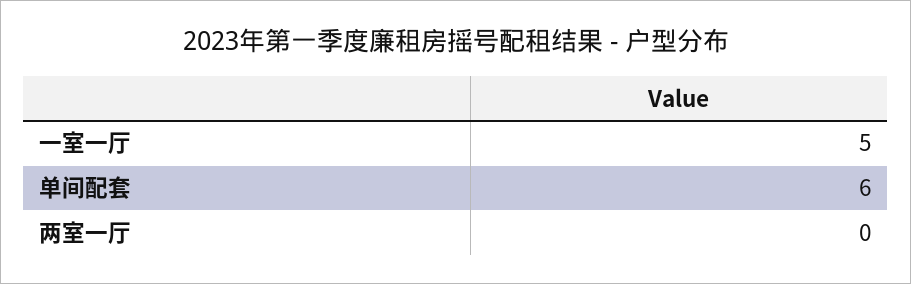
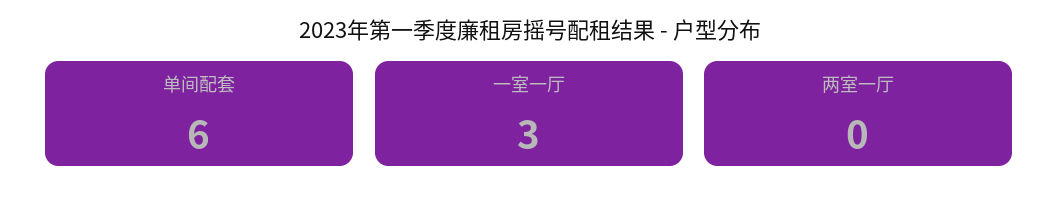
  {
-   "一室一厅": 5,
+   "一室一厅": 3,
    "单间配套": 6,
    "两室一厅": 0
  }

